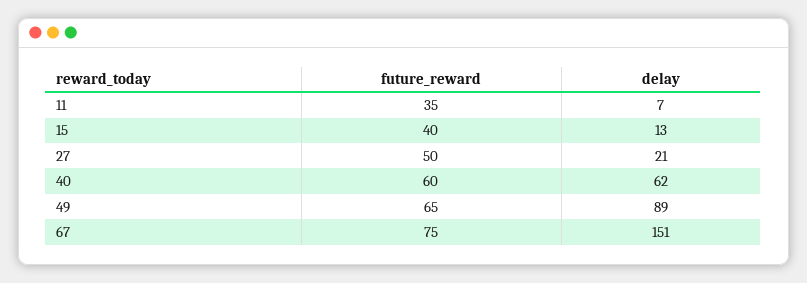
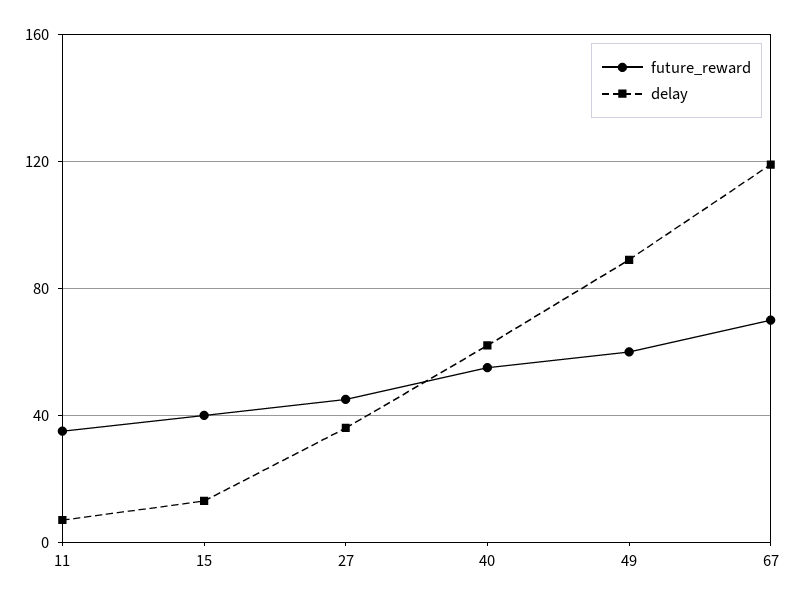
  {
    "future_reward": {
      "11": 35,
      "15": 40,
-     "27": 50,
+     "27": 45,
-     "40": 60,
+     "40": 55,
-     "49": 65,
+     "49": 60,
-     "67": 75
+     "67": 70
    },
    "delay": {
      "11": 7,
      "15": 13,
-     "27": 21,
+     "27": 35,
      "40": 62,
      "49": 89,
-     "67": 151
+     "67": 120
    }
  }

